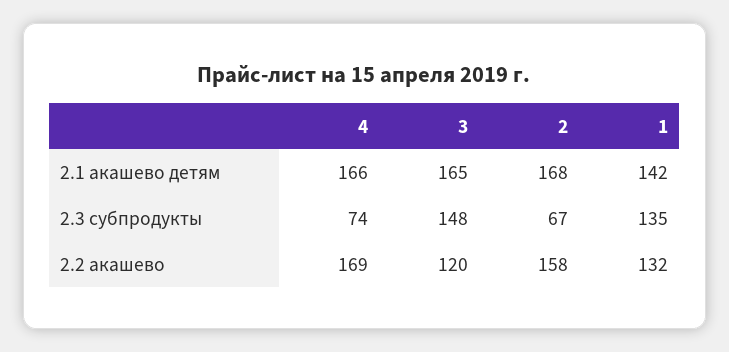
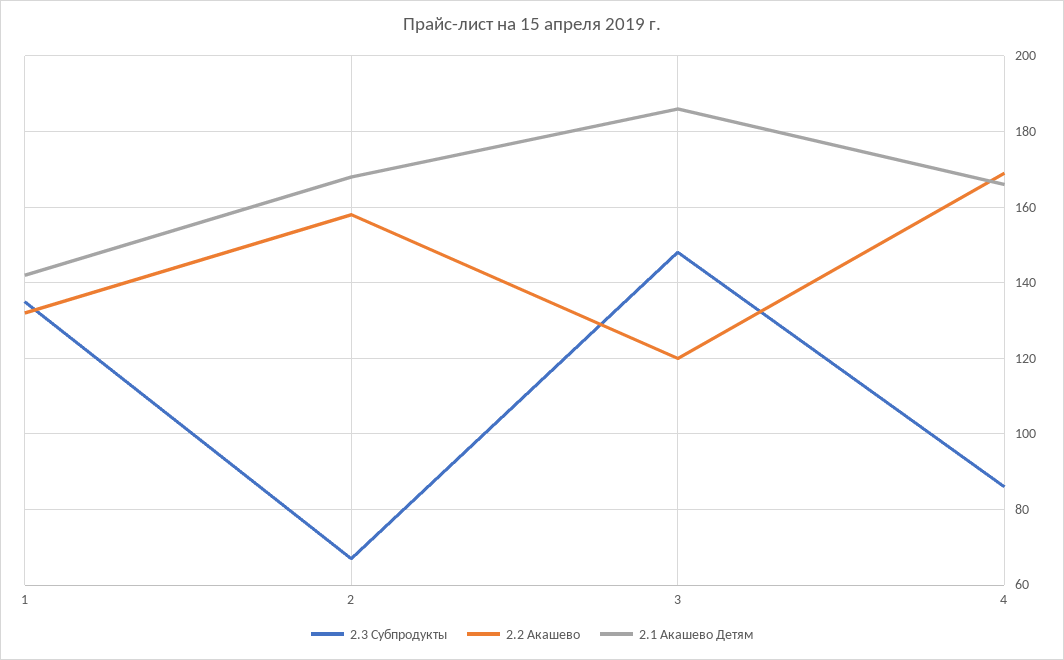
  {
    "2.1 акашево детям": {
      "4": 166,
-     "3": 165,
+     "3": 185,
      "2": 168,
      "1": 142
    },
    "2.3 субпродукты": {
-     "4": 74,
+     "4": 85,
      "3": 148,
      "2": 67,
      "1": 135
    },
    "2.2 акашево": {
      "4": 169,
      "3": 120,
      "2": 158,
      "1": 132
    }
  }

